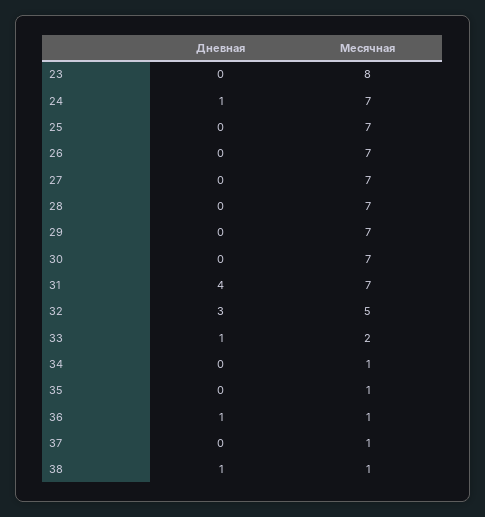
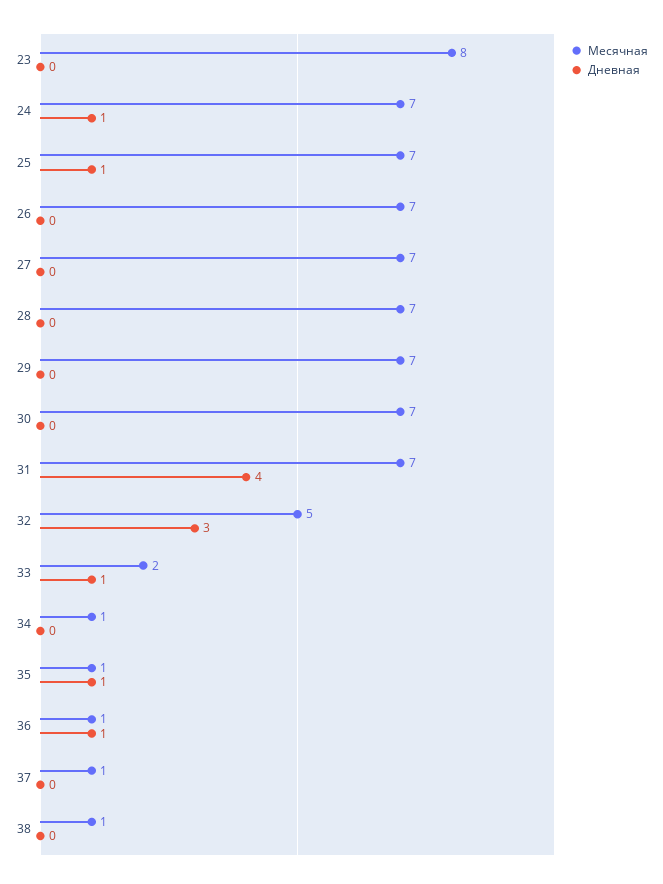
  {
    "Дневная": {
      "23": 0,
      "24": 1,
-     "25": 0,
+     "25": 1,
      "26": 0,
      "27": 0,
      "28": 0,
      "29": 0,
      "30": 0,
      "31": 4,
      "32": 3,
      "33": 1,
      "34": 0,
-     "35": 0,
+     "35": 1,
      "36": 1,
      "37": 0,
-     "38": 1
+     "38": 0
    },
    "Месячная": {
      "23": 8,
      "24": 7,
      "25": 7,
      "26": 7,
      "27": 7,
      "28": 7,
      "29": 7,
      "30": 7,
      "31": 7,
      "32": 5,
      "33": 2,
      "34": 1,
      "35": 1,
      "36": 1,
      "37": 1,
      "38": 1
    }
  }

